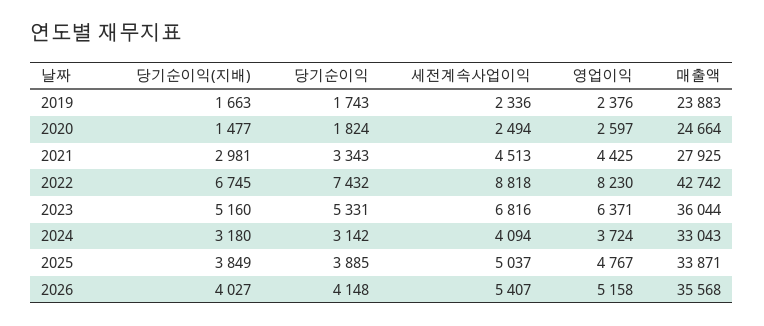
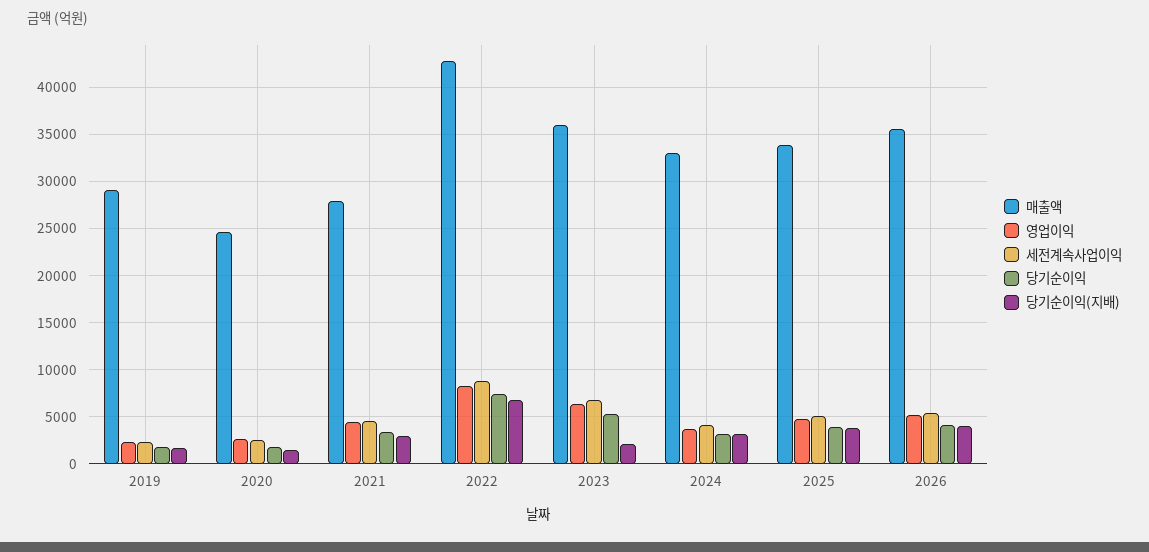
  {
    "당기순이익(지배)": {
      "2019": 1663,
      "2020": 1477,
      "2021": 2981,
      "2022": 6745,
-     "2023": 5160,
+     "2023": 2000,
      "2024": 3180,
      "2025": 3849,
      "2026": 4027
    },
    "당기순이익": {
      "2019": 1743,
      "2020": 1824,
      "2021": 3343,
      "2022": 7432,
      "2023": 5331,
      "2024": 3142,
      "2025": 3885,
      "2026": 4148
    },
    "세전계속사업이익": {
      "2019": 2336,
      "2020": 2494,
      "2021": 4513,
      "2022": 8818,
      "2023": 6816,
      "2024": 4094,
      "2025": 5037,
      "2026": 5407
    },
    "영업이익": {
      "2019": 2376,
      "2020": 2597,
      "2021": 4425,
      "2022": 8230,
      "2023": 6371,
      "2024": 3724,
      "2025": 4767,
      "2026": 5158
    },
    "매출액": {
-     "2019": 23883,
+     "2019": 29000,
      "2020": 24664,
      "2021": 27925,
      "2022": 42742,
      "2023": 36044,
      "2024": 33043,
      "2025": 33871,
      "2026": 35568
    }
  }

